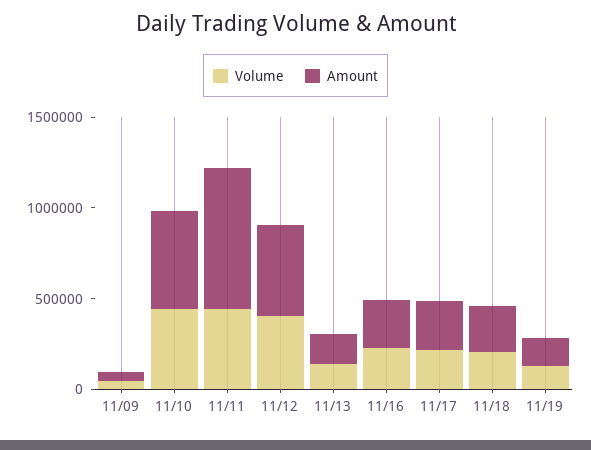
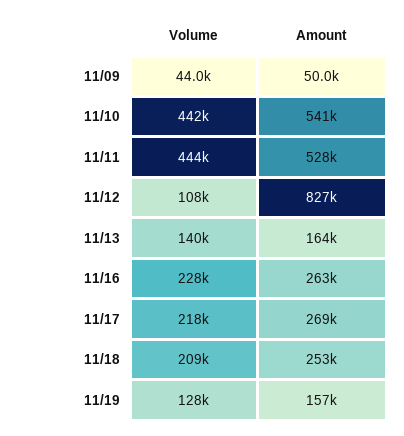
  {
    "Volume": {
      "11/09": 44000,
      "11/10": 442000,
      "11/11": 444000,
-     "11/12": 400000,
+     "11/12": 108000,
      "11/13": 140000,
      "11/16": 228000,
      "11/17": 218000,
      "11/18": 209000,
      "11/19": 128000
    },
    "Amount": {
      "11/09": 50000,
      "11/10": 541000,
-     "11/11": 800000,
+     "11/11": 528000,
-     "11/12": 500000,
+     "11/12": 827000,
      "11/13": 164000,
      "11/16": 263000,
      "11/17": 269000,
      "11/18": 253000,
      "11/19": 157000
    }
  }

